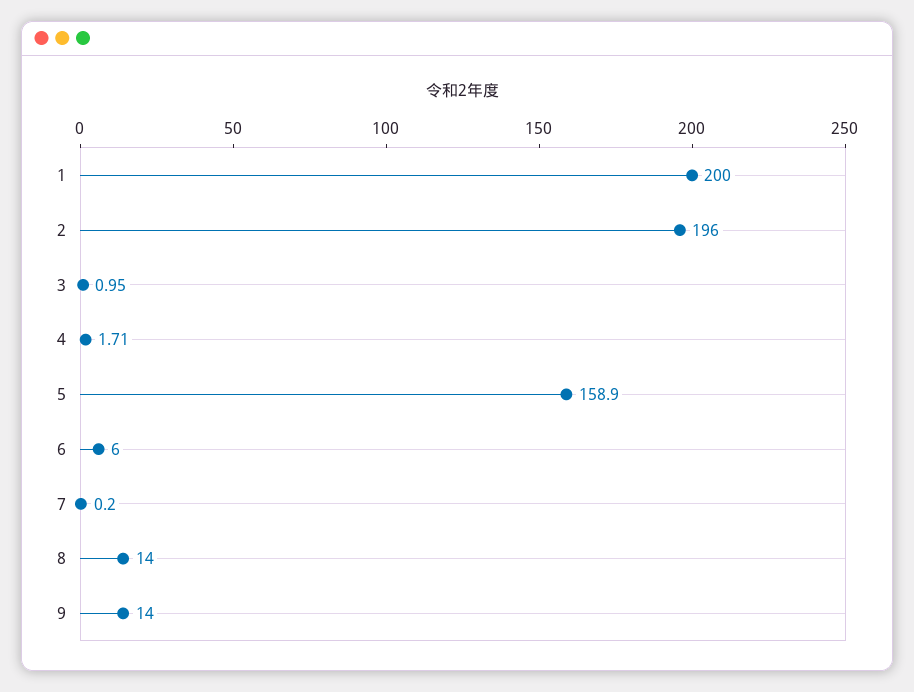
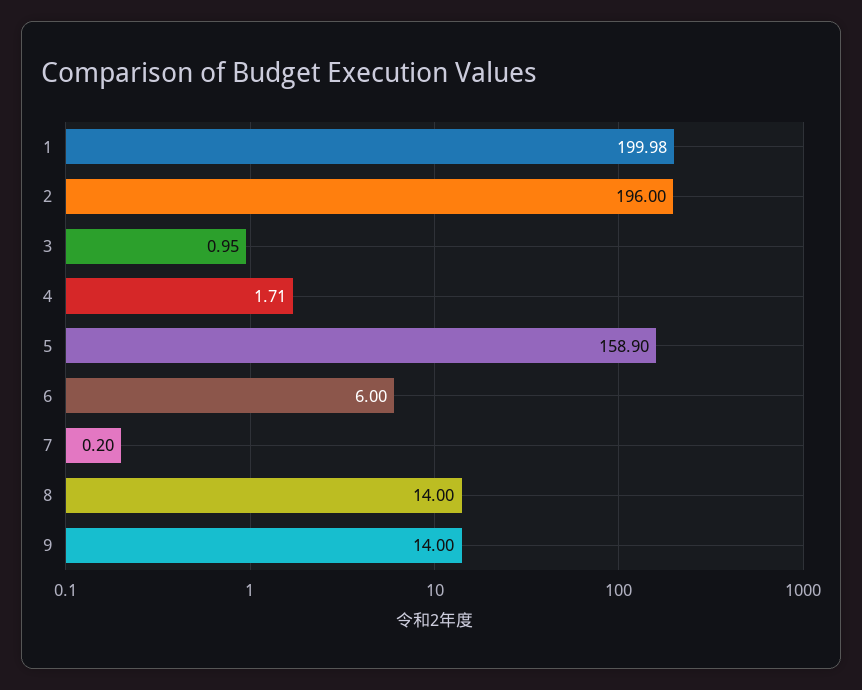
  {
-   "1": 200,
+   "1": 199.98,
    "2": 196,
    "3": 0.95,
    "4": 1.71,
    "5": 158.9,
    "6": 6,
    "7": 0.2,
    "8": 14,
    "9": 14
  }

